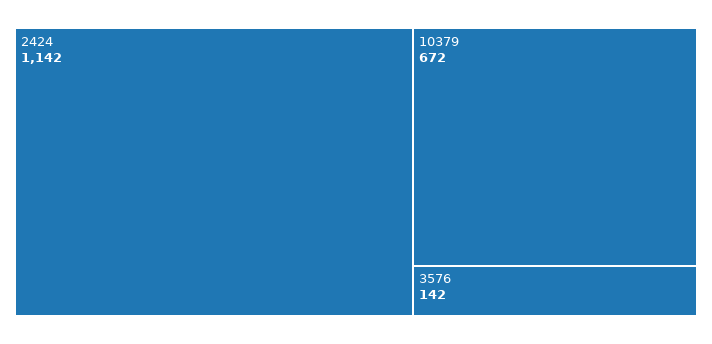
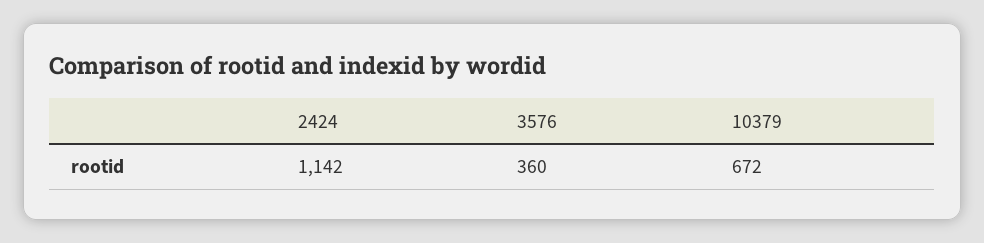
  {
    "2424": 1142,
    "10379": 672,
-   "3576": 142
+   "3576": 360
  }

